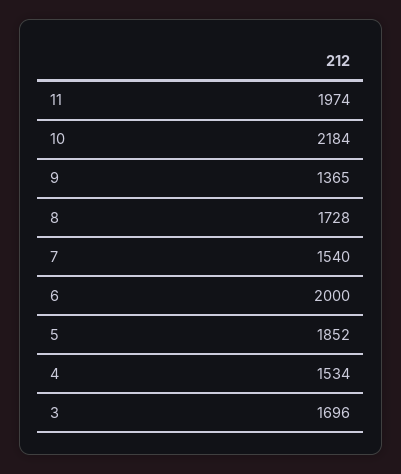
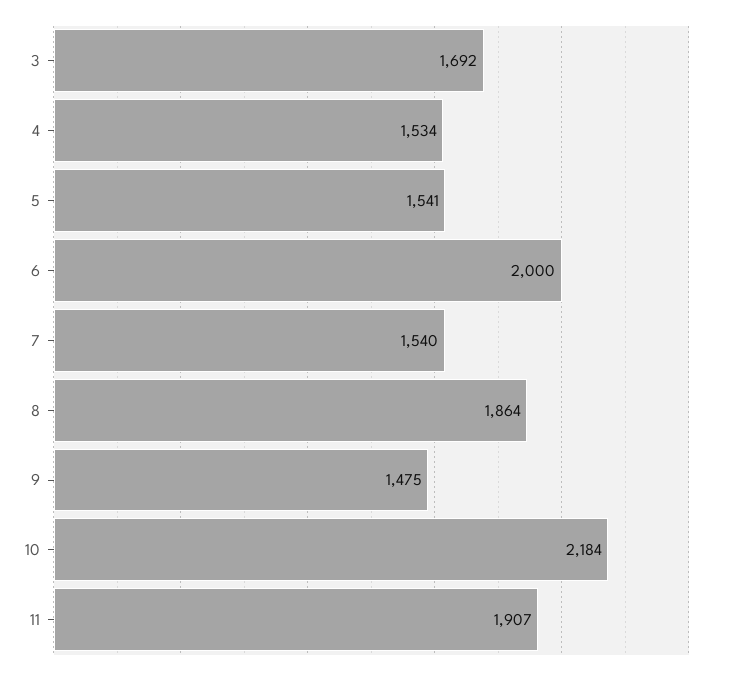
  {
-   "11": 1974,
+   "11": 1907,
    "10": 2184,
-   "9": 1365,
+   "9": 1475,
-   "8": 1728,
+   "8": 1864,
    "7": 1540,
    "6": 2000,
-   "5": 1852,
+   "5": 1541,
    "4": 1534,
-   "3": 1696
+   "3": 1692
  }

